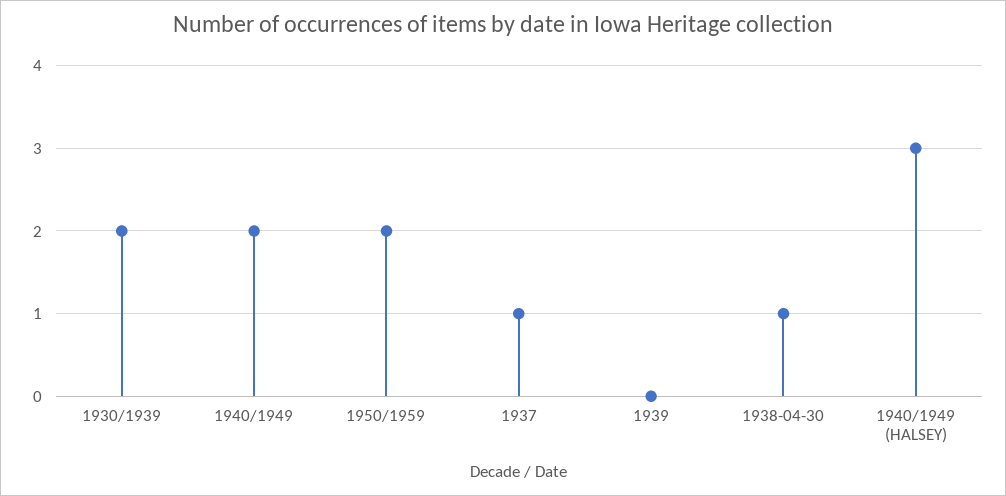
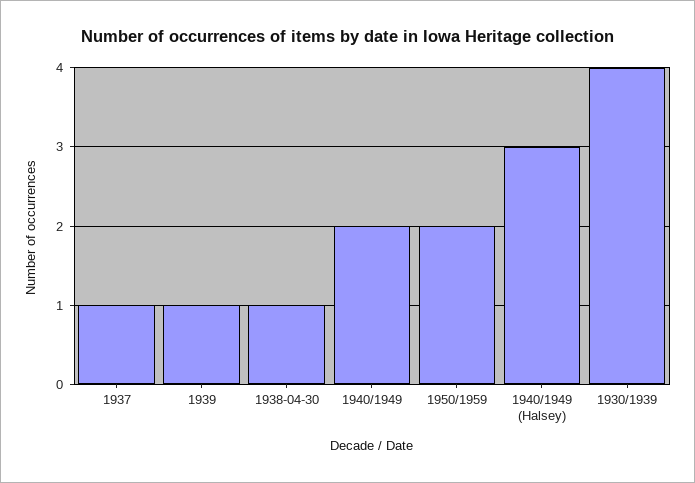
  {
-   "1930/1939": 2,
+   "1930/1939": 4,
    "1940/1949": 2,
    "1950/1959": 2,
    "1937": 1,
-   "1939": 0,
+   "1939": 1,
    "1938-04-30": 1,
    "1940/1949 (HALSEY)": 3
  }

